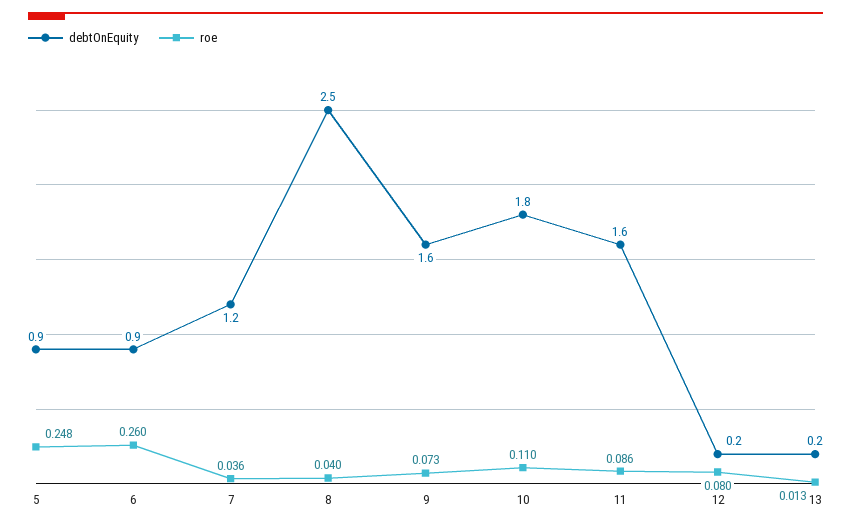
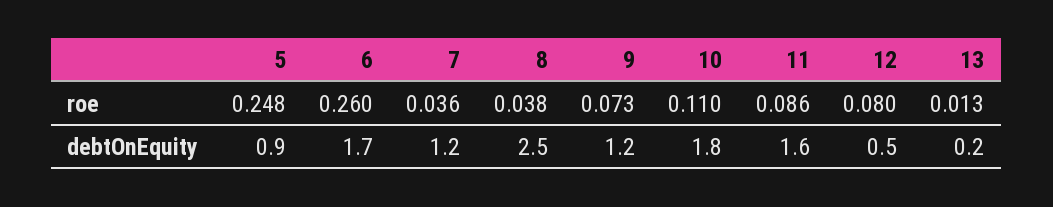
  {
    "debtOnEquity": {
      "5": 0.9,
-     "6": 0.9,
+     "6": 1.7,
      "7": 1.2,
      "8": 2.5,
-     "9": 1.6,
+     "9": 1.2,
      "10": 1.8,
      "11": 1.6,
-     "12": 0.2,
+     "12": 0.5,
      "13": 0.2
    },
    "roe": {
      "5": 0.248,
      "6": 0.26,
      "7": 0.036,
-     "8": 0.04,
+     "8": 0.038,
      "9": 0.073,
      "10": 0.11,
      "11": 0.086,
      "12": 0.08,
      "13": 0.013
    }
  }

